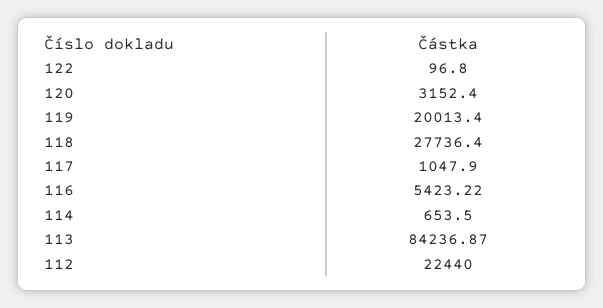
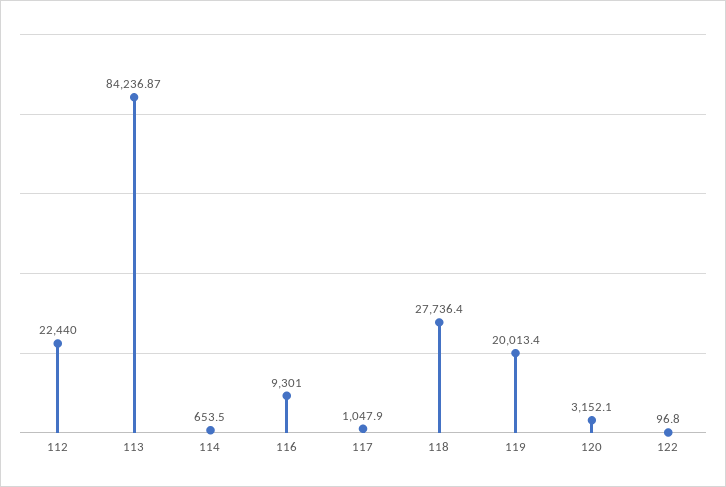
  {
    "122": 96.8,
-   "120": 3152.4,
+   "120": 3152.1,
    "119": 20013.4,
    "118": 27736.4,
    "117": 1047.9,
-   "116": 5423.22,
+   "116": 9301,
    "114": 653.5,
    "113": 84236.87,
    "112": 22440
  }

